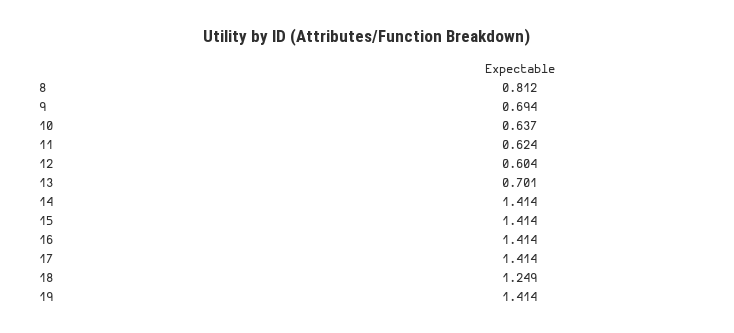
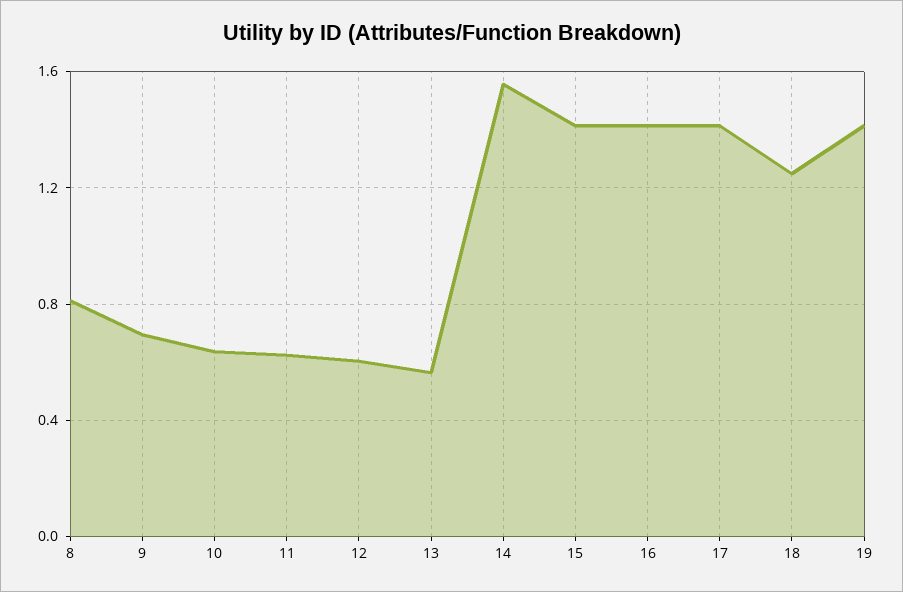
  {
    "8": 0.812,
    "9": 0.694,
    "10": 0.637,
    "11": 0.624,
    "12": 0.604,
-   "13": 0.701,
+   "13": 0.55,
-   "14": 1.414,
+   "14": 1.55,
    "15": 1.414,
    "16": 1.414,
    "17": 1.414,
    "18": 1.249,
    "19": 1.414
  }

